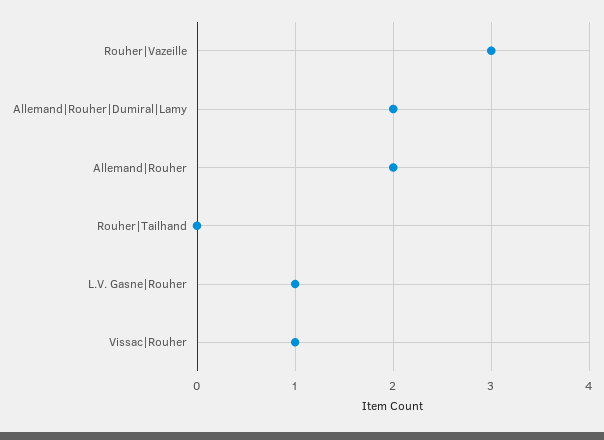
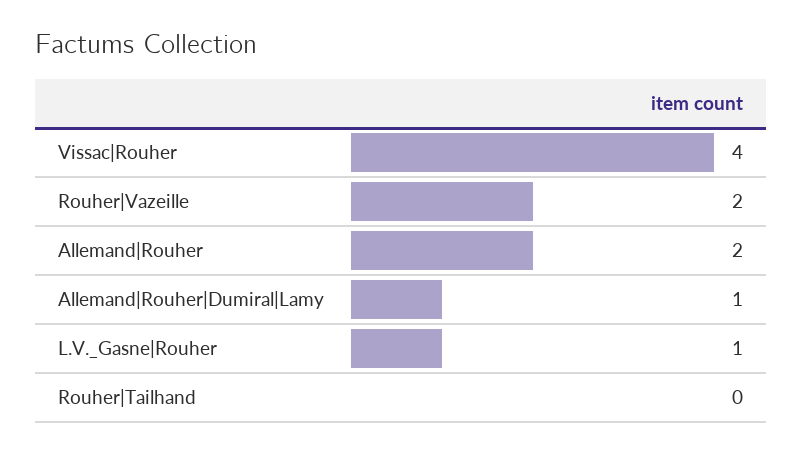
  {
-   "Rouher|Vazeille": 3,
+   "Rouher|Vazeille": 2,
-   "Allemand|Rouher|Dumiral|Lamy": 2,
+   "Allemand|Rouher|Dumiral|Lamy": 1,
    "Allemand|Rouher": 2,
    "Rouher|Tailhand": 0,
    "L.V. Gasne|Rouher": 1,
-   "Vissac|Rouher": 1
+   "Vissac|Rouher": 4
  }

